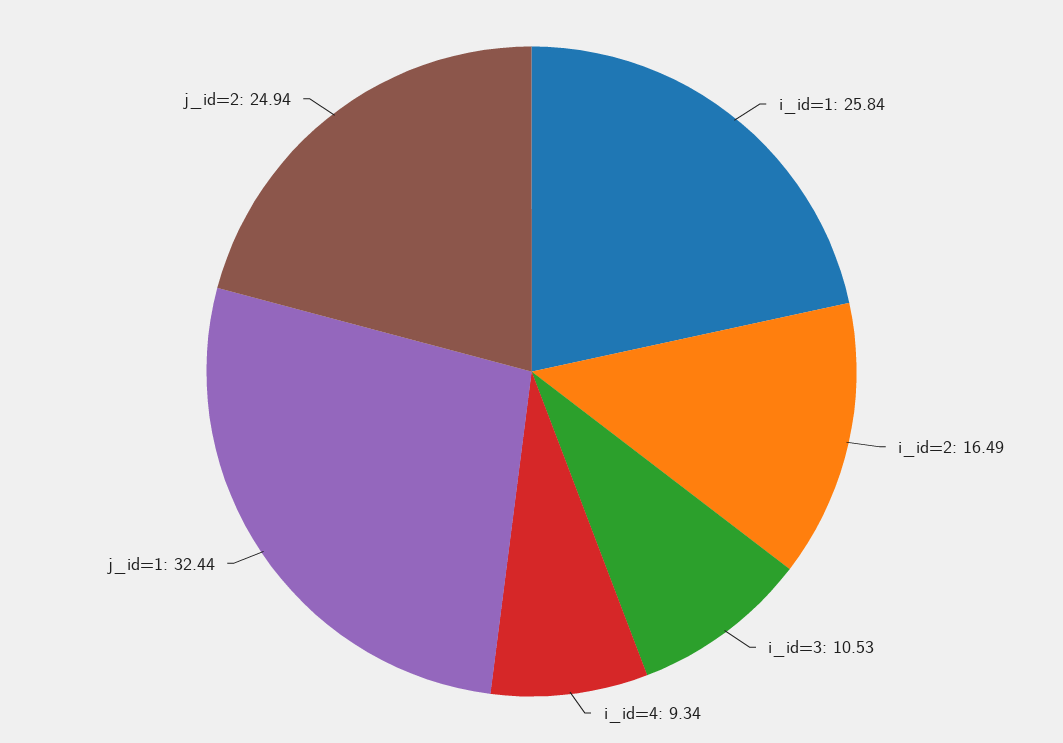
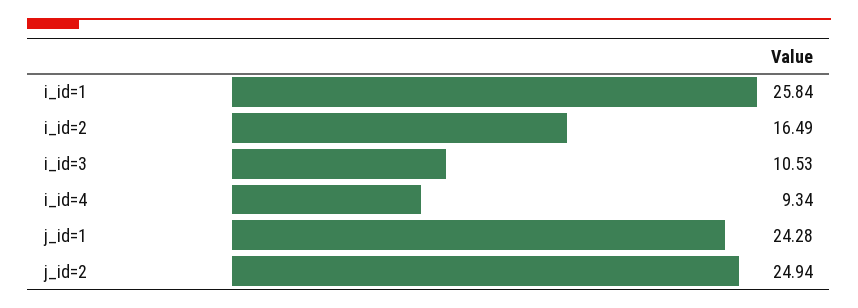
  {
    "i_id=1": 25.84,
    "i_id=2": 16.49,
    "i_id=3": 10.53,
    "i_id=4": 9.34,
-   "j_id=1": 32.44,
+   "j_id=1": 24.28,
    "j_id=2": 24.94
  }

